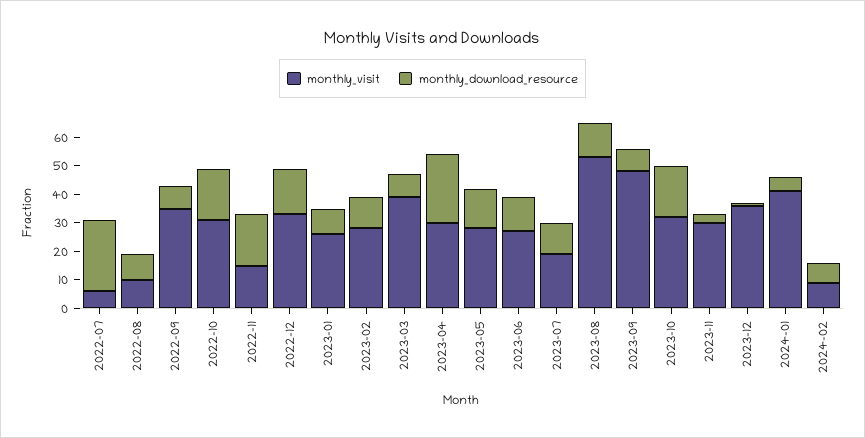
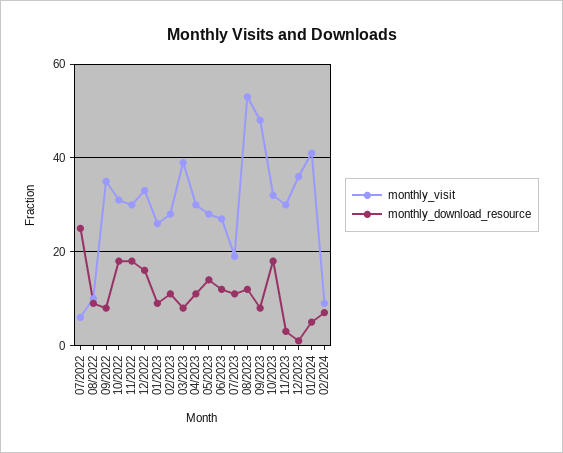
  {
    "monthly_visit": {
      "2022-07": 5,
      "2022-08": 10,
      "2022-09": 35,
      "2022-10": 30,
-     "2022-11": 15,
+     "2022-11": 30,
      "2022-12": 35,
      "2023-01": 25,
      "2023-02": 30,
      "2023-03": 40,
      "2023-04": 30,
      "2023-05": 30,
      "2023-06": 25,
      "2023-07": 20,
      "2023-08": 55,
      "2023-09": 50,
      "2023-10": 30,
      "2023-11": 30,
      "2023-12": 35,
      "2024-01": 40,
      "2024-02": 10
    },
    "monthly_download_resource": {
      "2022-07": 25,
      "2022-08": 10,
      "2022-09": 10,
      "2022-10": 20,
      "2022-11": 20,
      "2022-12": 15,
      "2023-01": 10,
      "2023-02": 10,
      "2023-03": 10,
-     "2023-04": 25,
+     "2023-04": 10,
      "2023-05": 15,
      "2023-06": 10,
      "2023-07": 10,
      "2023-08": 10,
      "2023-09": 10,
      "2023-10": 20,
      "2023-11": 5,
      "2023-12": 0,
      "2024-01": 5,
      "2024-02": 5
    }
  }

